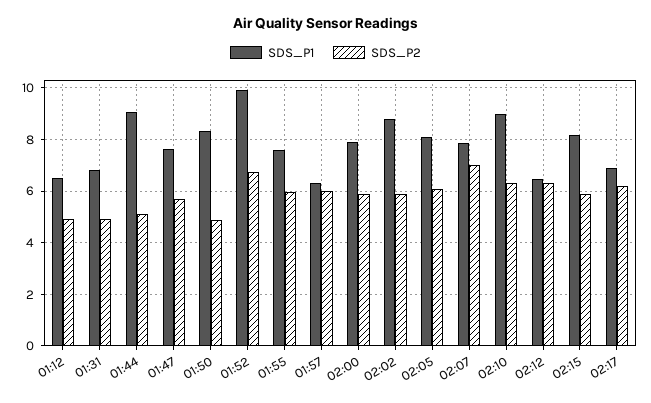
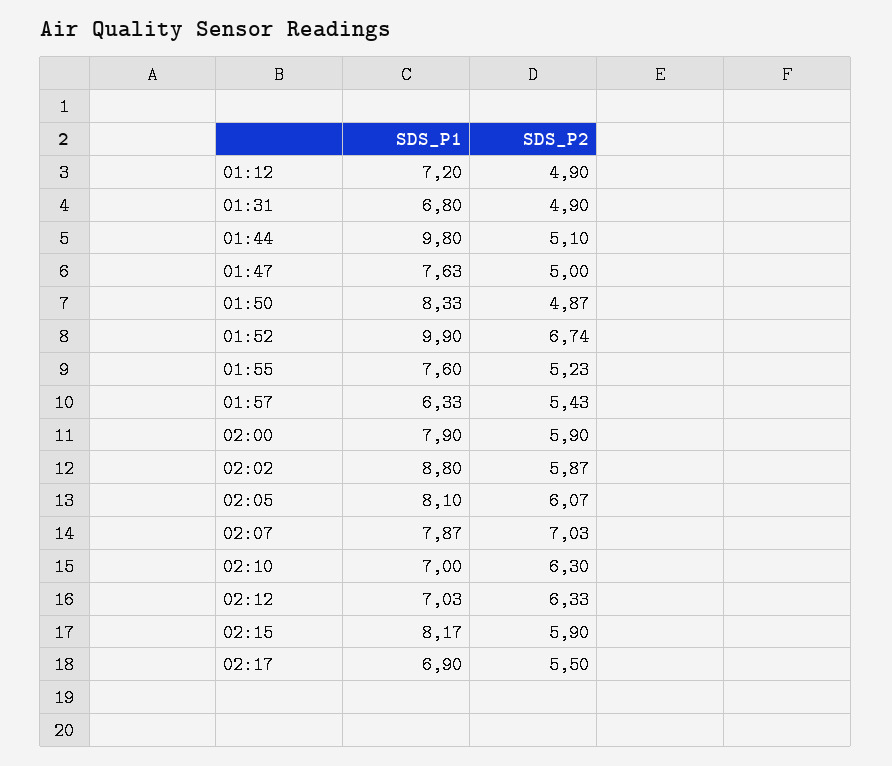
  {
    "SDS_P1": {
-     "01:12": 6.5,
+     "01:12": 7.2,
      "01:31": 6.8,
-     "01:44": 9,
+     "01:44": 9.8,
      "01:47": 7.63,
      "01:50": 8.33,
      "01:52": 9.9,
      "01:55": 7.6,
      "01:57": 6.33,
      "02:00": 7.9,
      "02:02": 8.8,
      "02:05": 8.1,
      "02:07": 7.87,
-     "02:10": 9,
+     "02:10": 7,
-     "02:12": 6.5,
+     "02:12": 7.03,
      "02:15": 8.17,
      "02:17": 6.9
    },
    "SDS_P2": {
      "01:12": 4.9,
      "01:31": 4.9,
      "01:44": 5.1,
-     "01:47": 5.75,
+     "01:47": 5,
      "01:50": 4.87,
      "01:52": 6.74,
-     "01:55": 6,
+     "01:55": 5.23,
-     "01:57": 6,
+     "01:57": 5.43,
      "02:00": 5.9,
      "02:02": 5.87,
      "02:05": 6.07,
      "02:07": 7.03,
      "02:10": 6.3,
      "02:12": 6.33,
      "02:15": 5.9,
-     "02:17": 6.25
+     "02:17": 5.5
    }
  }

